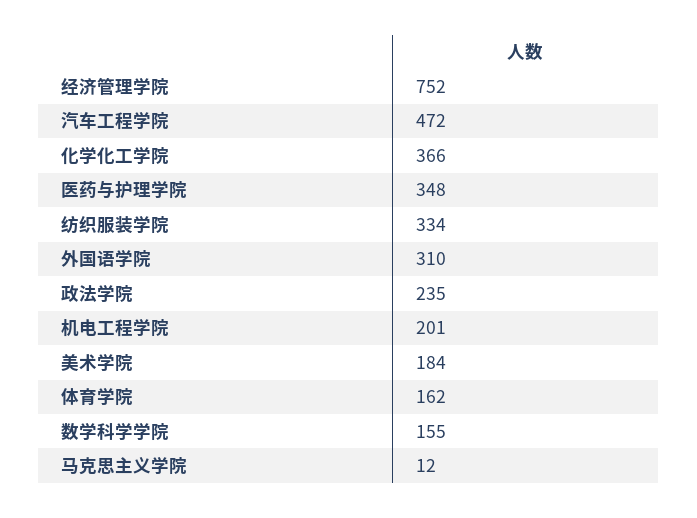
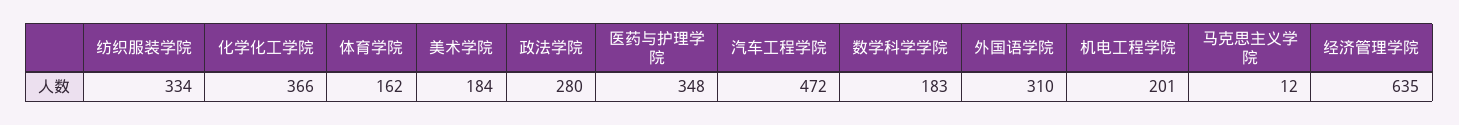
  {
-   "经济管理学院": 752,
+   "经济管理学院": 635,
    "汽车工程学院": 472,
    "化学化工学院": 366,
    "医药与护理学院": 348,
    "纺织服装学院": 334,
    "外国语学院": 310,
-   "政法学院": 235,
+   "政法学院": 280,
    "机电工程学院": 201,
    "美术学院": 184,
    "体育学院": 162,
-   "数学科学学院": 155,
+   "数学科学学院": 183,
    "马克思主义学院": 12
  }

